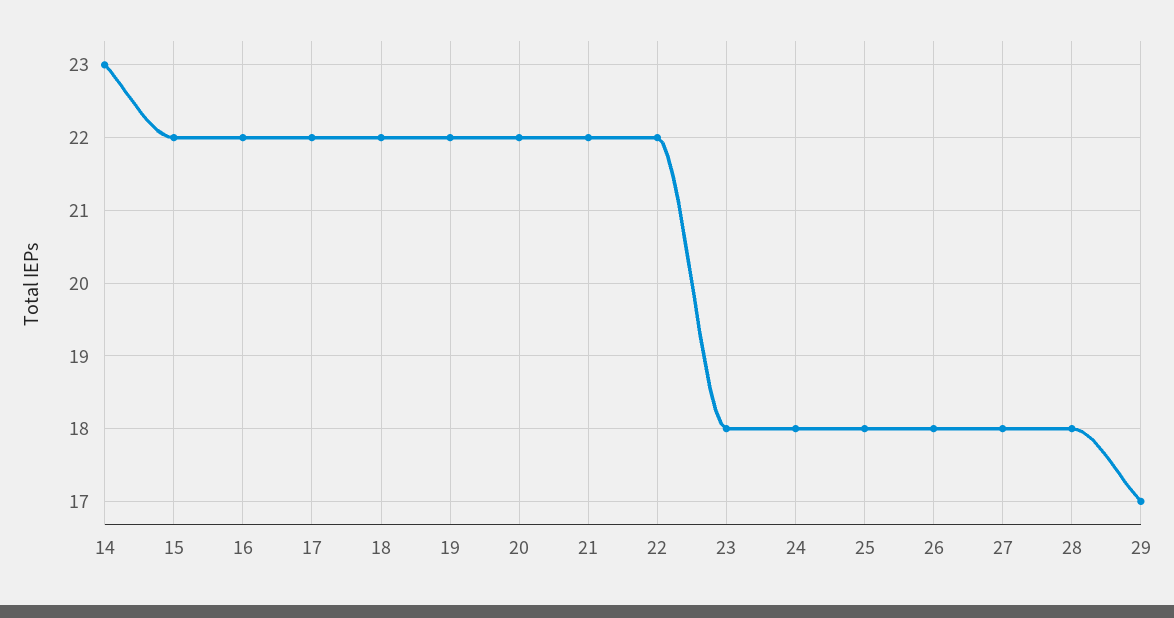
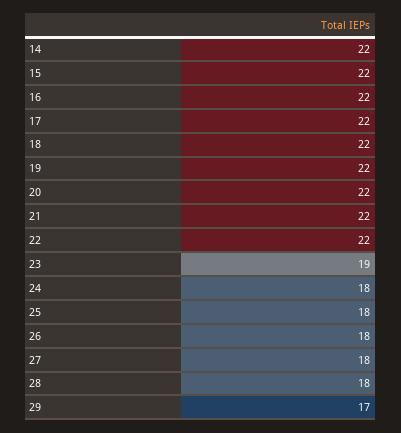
  {
-   "14": 23,
+   "14": 22,
    "15": 22,
    "16": 22,
    "17": 22,
    "18": 22,
    "19": 22,
    "20": 22,
    "21": 22,
    "22": 22,
-   "23": 18,
+   "23": 19,
    "24": 18,
    "25": 18,
    "26": 18,
    "27": 18,
    "28": 18,
    "29": 17
  }

